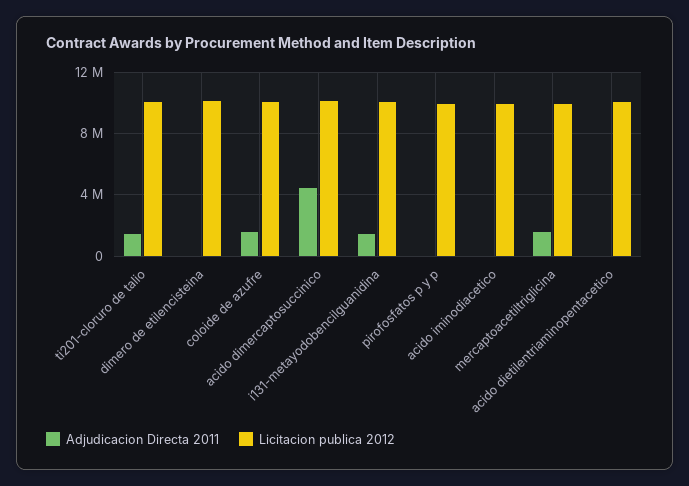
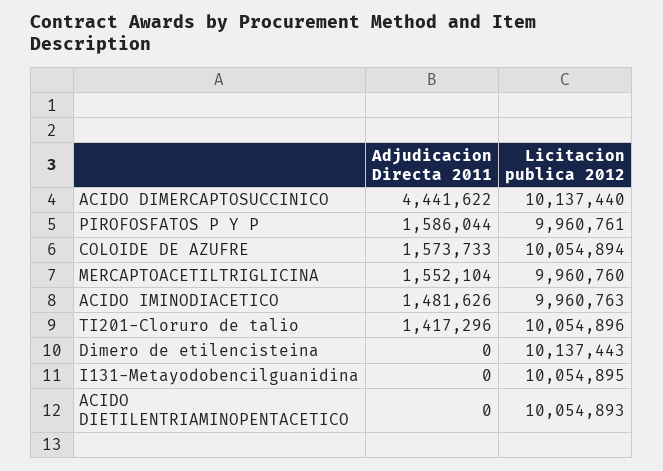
  {
    "Adjudicacion Directa 2011": {
      "ti201-cloruro de talio": 1417296,
      "dimero de etilencisteina": 0,
      "coloide de azufre": 1573733,
      "acido dimercaptosuccinico": 4441622,
-     "i131-metayodobencilguanidina": 1500000,
+     "i131-metayodobencilguanidina": 0,
-     "pirofosfatos p y p": 0,
+     "pirofosfatos p y p": 1586044,
-     "acido iminodiacetico": 0,
+     "acido iminodiacetico": 1481626,
      "mercaptoacetiltriglicina": 1552104,
      "acido dietilentriaminopentacetico": 0
    },
    "Licitacion publica 2012": {
      "ti201-cloruro de talio": 10054896,
      "dimero de etilencisteina": 10137443,
      "coloide de azufre": 10054894,
      "acido dimercaptosuccinico": 10137440,
      "i131-metayodobencilguanidina": 10054895,
      "pirofosfatos p y p": 9960761,
      "acido iminodiacetico": 9960763,
      "mercaptoacetiltriglicina": 9960760,
      "acido dietilentriaminopentacetico": 10054893
    }
  }

